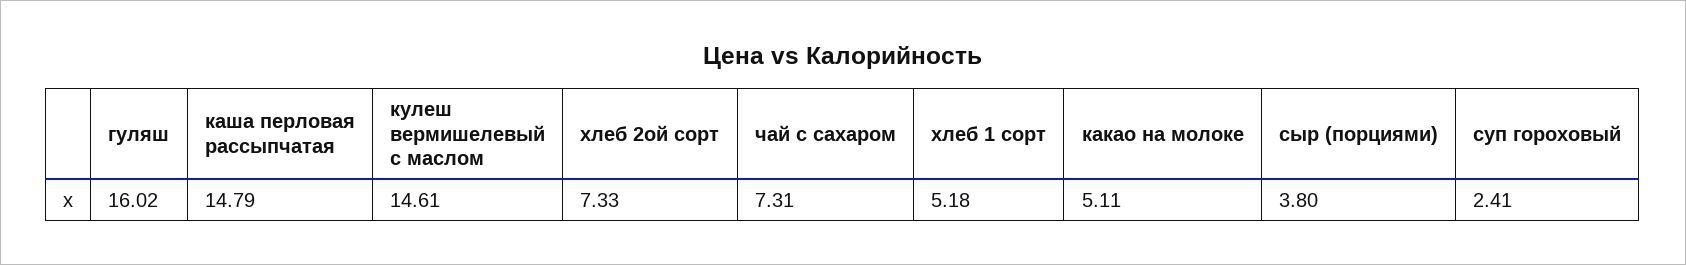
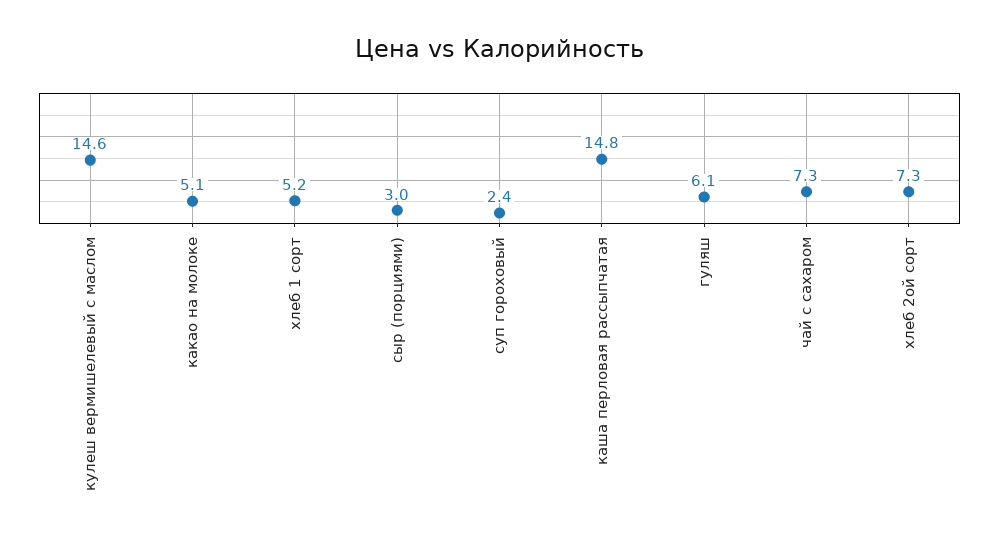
  {
-   "гуляш": 16.02,
+   "гуляш": 6.1,
    "каша перловая рассыпчатая": 14.79,
    "кулеш вермишелевый с маслом": 14.61,
    "хлеб 2ой сорт": 7.33,
    "чай с сахаром": 7.31,
    "хлеб 1 сорт": 5.18,
    "какао на молоке": 5.11,
-   "сыр (порциями)": 3.8,
+   "сыр (порциями)": 3,
    "суп гороховый": 2.41
  }

